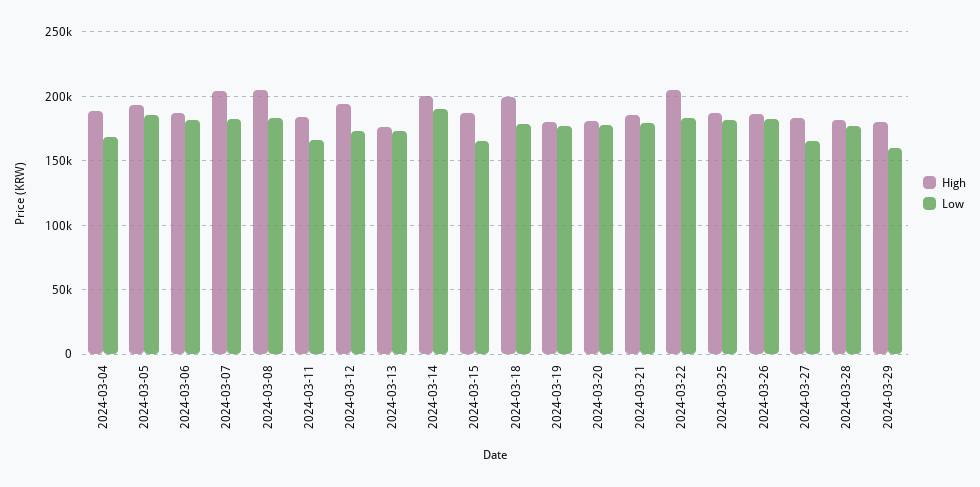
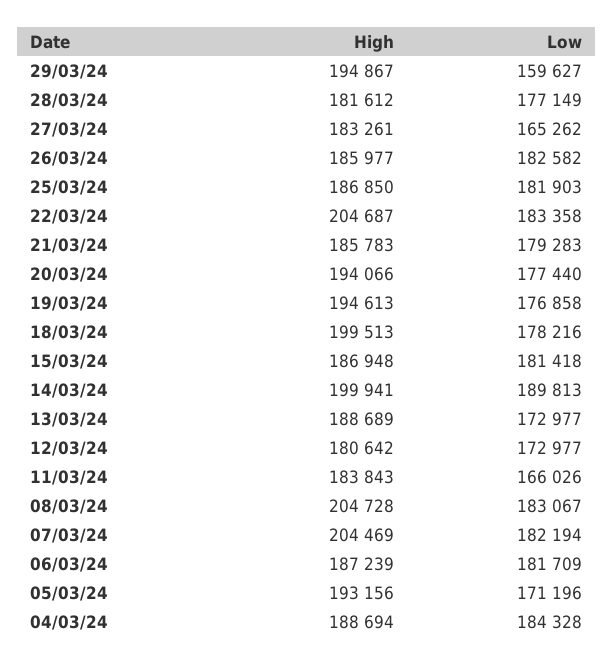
  {
    "High": {
      "2024-03-04": 188694,
      "2024-03-05": 193156,
      "2024-03-06": 187239,
      "2024-03-07": 204469,
      "2024-03-08": 204728,
      "2024-03-11": 183843,
-     "2024-03-12": 195000,
+     "2024-03-12": 180642,
-     "2024-03-13": 175000,
+     "2024-03-13": 188689,
      "2024-03-14": 199941,
      "2024-03-15": 186948,
      "2024-03-18": 199513,
-     "2024-03-19": 180000,
+     "2024-03-19": 194613,
-     "2024-03-20": 180000,
+     "2024-03-20": 194066,
      "2024-03-21": 185783,
      "2024-03-22": 204687,
      "2024-03-25": 186850,
      "2024-03-26": 185977,
      "2024-03-27": 183261,
      "2024-03-28": 181612,
-     "2024-03-29": 180000
+     "2024-03-29": 194867
    },
    "Low": {
-     "2024-03-04": 170000,
+     "2024-03-04": 184328,
-     "2024-03-05": 185000,
+     "2024-03-05": 171196,
      "2024-03-06": 181709,
      "2024-03-07": 182194,
      "2024-03-08": 183067,
      "2024-03-11": 166026,
      "2024-03-12": 172977,
      "2024-03-13": 172977,
      "2024-03-14": 189813,
-     "2024-03-15": 165000,
+     "2024-03-15": 181418,
      "2024-03-18": 178216,
      "2024-03-19": 176858,
      "2024-03-20": 177440,
      "2024-03-21": 179283,
      "2024-03-22": 183358,
      "2024-03-25": 181903,
      "2024-03-26": 182582,
      "2024-03-27": 165262,
      "2024-03-28": 177149,
      "2024-03-29": 159627
    }
  }

